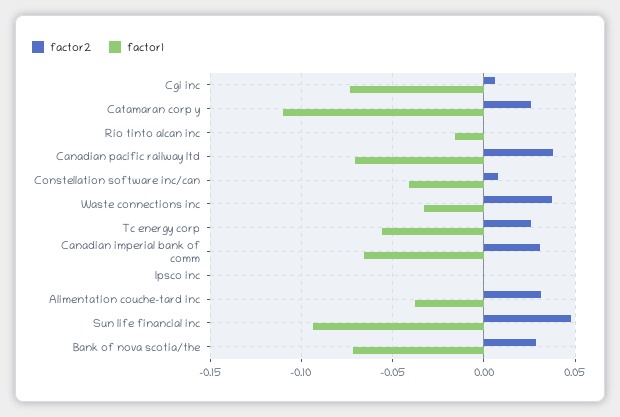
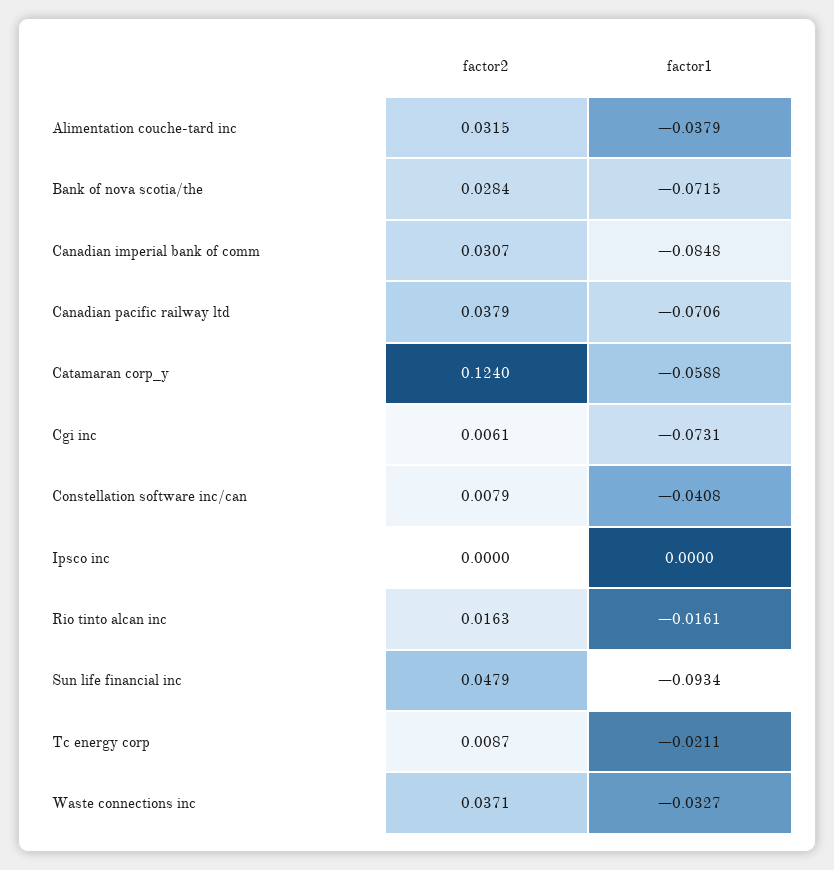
  {
    "factor2": {
      "Cgi inc": 0.0061,
-     "Catamaran corp y": 0.025,
+     "Catamaran corp y": 0.124,
-     "Rio tinto alcan inc": 0,
+     "Rio tinto alcan inc": 0.0163,
      "Canadian pacific railway ltd": 0.0379,
      "Constellation software inc/can": 0.0079,
      "Waste connections inc": 0.0371,
-     "Tc energy corp": 0.025,
+     "Tc energy corp": 0.0087,
      "Canadian imperial bank of comm": 0.0307,
      "Ipsco inc": 0,
      "Alimentation couche-tard inc": 0.0315,
      "Sun life financial inc": 0.0479,
      "Bank of nova scotia/the": 0.0284
    },
    "factor1": {
      "Cgi inc": -0.0731,
-     "Catamaran corp y": -0.11,
+     "Catamaran corp y": -0.0588,
      "Rio tinto alcan inc": -0.0161,
      "Canadian pacific railway ltd": -0.0706,
      "Constellation software inc/can": -0.0408,
      "Waste connections inc": -0.0327,
-     "Tc energy corp": -0.055,
+     "Tc energy corp": -0.0211,
-     "Canadian imperial bank of comm": -0.065,
+     "Canadian imperial bank of comm": -0.0848,
      "Ipsco inc": 0,
      "Alimentation couche-tard inc": -0.0379,
      "Sun life financial inc": -0.0934,
      "Bank of nova scotia/the": -0.0715
    }
  }

